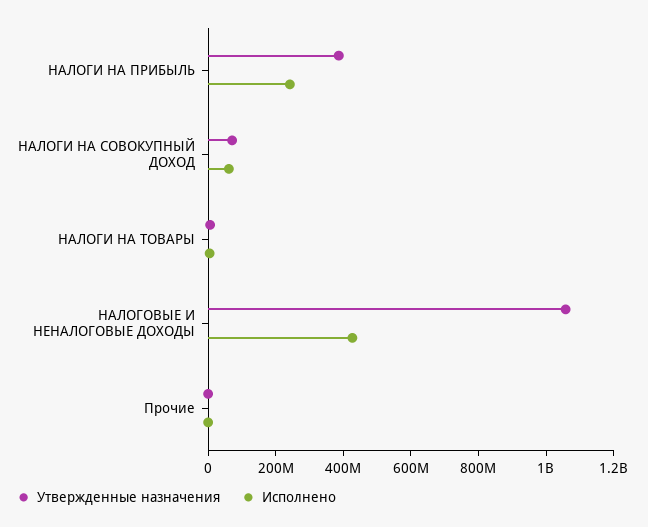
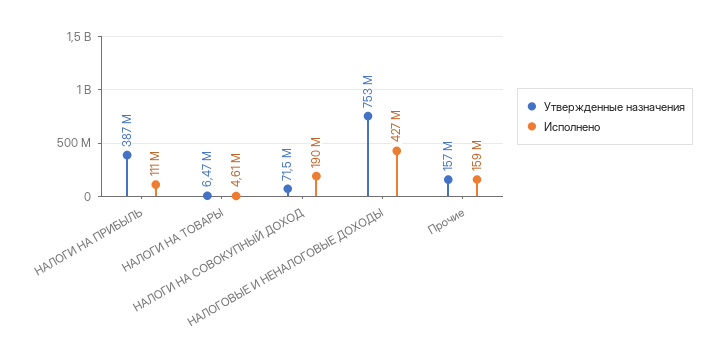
  {
    "Утвержденные назначения": {
      "НАЛОГИ НА ПРИБЫЛЬ": 387000000,
      "НАЛОГИ НА СОВОКУПНЫЙ ДОХОД": 71500000,
      "НАЛОГИ НА ТОВАРЫ": 6470000,
-     "НАЛОГОВЫЕ И НЕНАЛОГОВЫЕ ДОХОДЫ": 1050000000,
+     "НАЛОГОВЫЕ И НЕНАЛОГОВЫЕ ДОХОДЫ": 753000000,
-     "Прочие": 0
+     "Прочие": 157000000
    },
    "Исполнено": {
-     "НАЛОГИ НА ПРИБЫЛЬ": 250000000,
+     "НАЛОГИ НА ПРИБЫЛЬ": 111000000,
-     "НАЛОГИ НА СОВОКУПНЫЙ ДОХОД": 50000000,
+     "НАЛОГИ НА СОВОКУПНЫЙ ДОХОД": 190000000,
      "НАЛОГИ НА ТОВАРЫ": 4610000,
      "НАЛОГОВЫЕ И НЕНАЛОГОВЫЕ ДОХОДЫ": 427000000,
-     "Прочие": 0
+     "Прочие": 159000000
    }
  }

